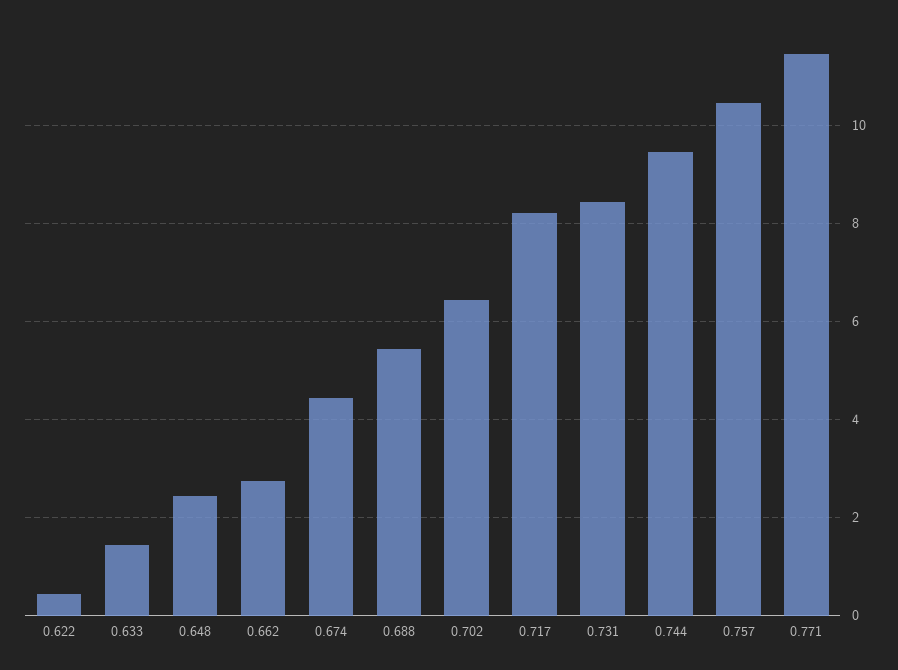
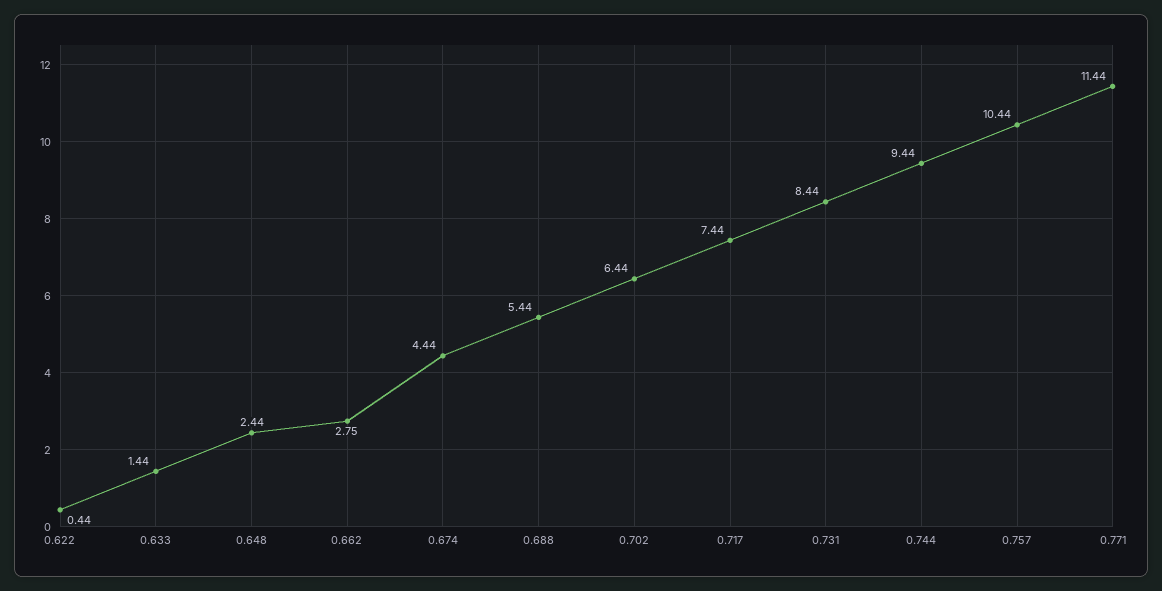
  {
    "0.622": 0.44,
    "0.633": 1.44,
    "0.648": 2.44,
    "0.662": 2.75,
    "0.674": 4.44,
    "0.688": 5.44,
    "0.702": 6.44,
-   "0.717": 8.2,
+   "0.717": 7.44,
    "0.731": 8.44,
    "0.744": 9.44,
    "0.757": 10.44,
    "0.771": 11.44
  }

